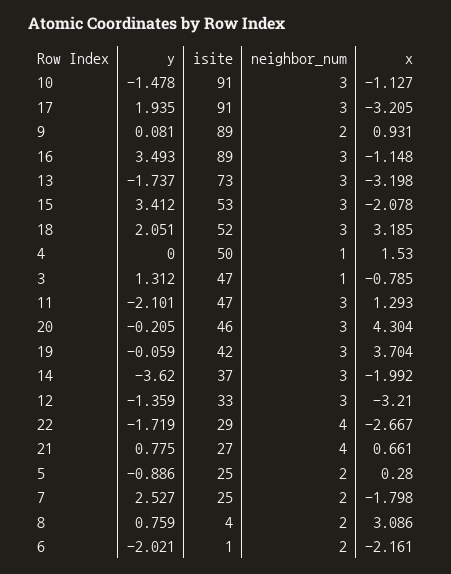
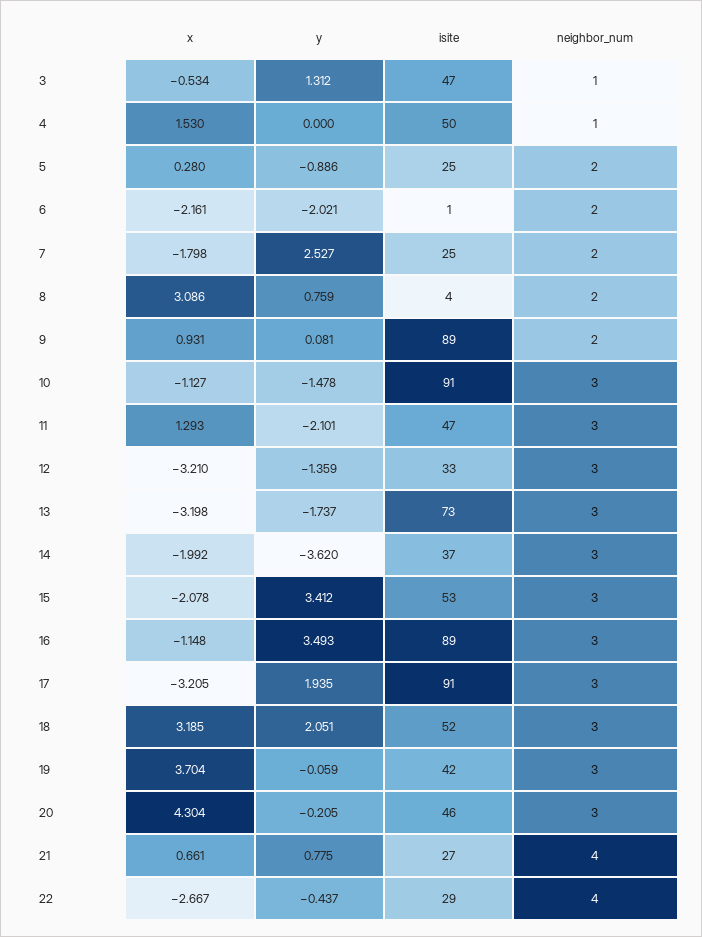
  {
    "y": {
      "10": -1.478,
      "17": 1.935,
      "9": 0.081,
      "16": 3.493,
      "13": -1.737,
      "15": 3.412,
      "18": 2.051,
      "4": 0,
      "3": 1.312,
      "11": -2.101,
      "20": -0.205,
      "19": -0.059,
      "14": -3.62,
      "12": -1.359,
-     "22": -1.719,
+     "22": -0.437,
      "21": 0.775,
      "5": -0.886,
      "7": 2.527,
      "8": 0.759,
      "6": -2.021
    },
    "isite": {
      "10": 91,
      "17": 91,
      "9": 89,
      "16": 89,
      "13": 73,
      "15": 53,
      "18": 52,
      "4": 50,
      "3": 47,
      "11": 47,
      "20": 46,
      "19": 42,
      "14": 37,
      "12": 33,
      "22": 29,
      "21": 27,
      "5": 25,
      "7": 25,
      "8": 4,
      "6": 1
    },
    "neighbor_num": {
      "10": 3,
      "17": 3,
      "9": 2,
      "16": 3,
      "13": 3,
      "15": 3,
      "18": 3,
      "4": 1,
      "3": 1,
      "11": 3,
      "20": 3,
      "19": 3,
      "14": 3,
      "12": 3,
      "22": 4,
      "21": 4,
      "5": 2,
      "7": 2,
      "8": 2,
      "6": 2
    },
    "x": {
      "10": -1.127,
      "17": -3.205,
      "9": 0.931,
      "16": -1.148,
      "13": -3.198,
      "15": -2.078,
      "18": 3.185,
      "4": 1.53,
-     "3": -0.785,
+     "3": -0.534,
      "11": 1.293,
      "20": 4.304,
      "19": 3.704,
      "14": -1.992,
      "12": -3.21,
      "22": -2.667,
      "21": 0.661,
      "5": 0.28,
      "7": -1.798,
      "8": 3.086,
      "6": -2.161
    }
  }

